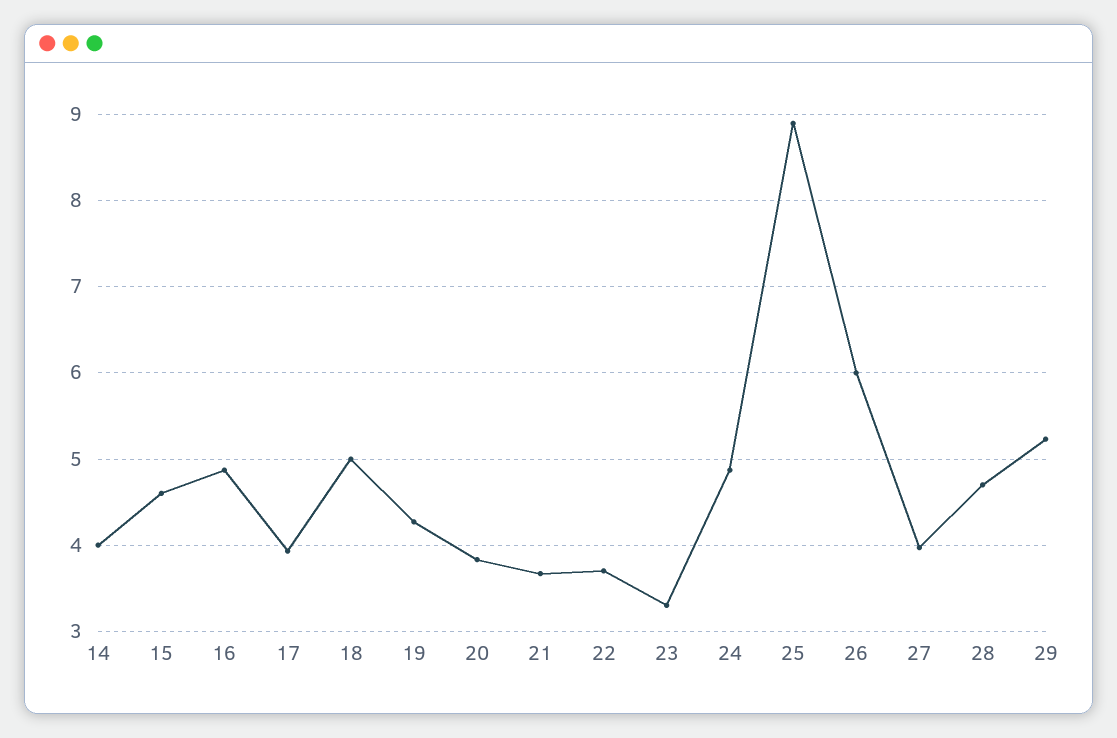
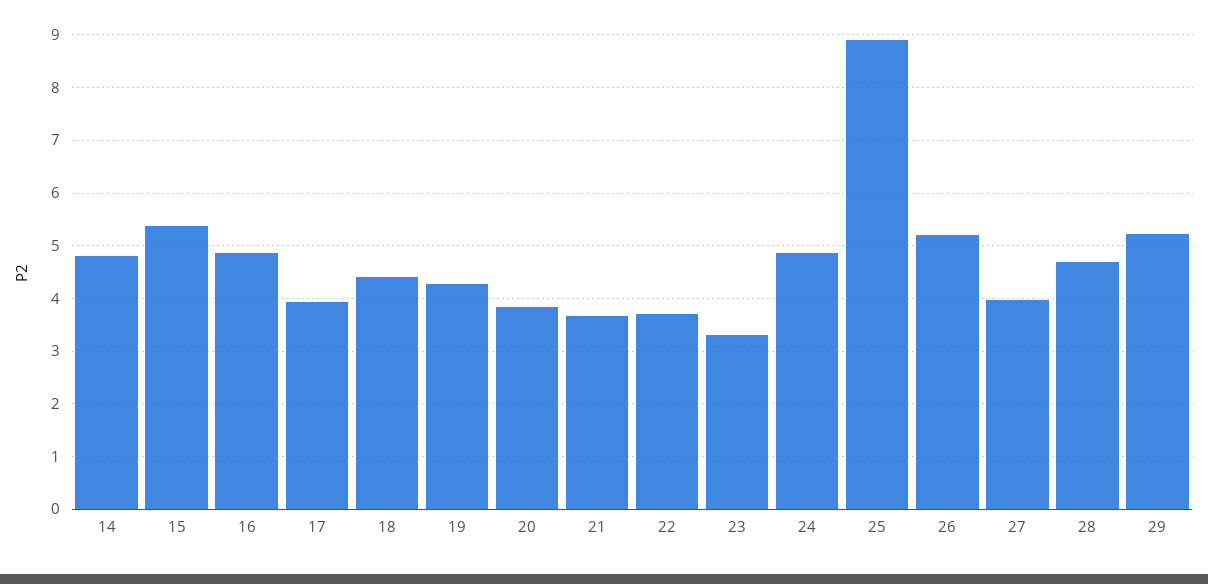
  {
-   "14": 4,
+   "14": 4.8,
-   "15": 4.6,
+   "15": 5.4,
    "16": 4.9,
    "17": 3.9,
-   "18": 5,
+   "18": 4.4,
    "19": 4.3,
    "20": 3.8,
    "21": 3.7,
    "22": 3.7,
    "23": 3.3,
    "24": 4.9,
    "25": 8.9,
-   "26": 6,
+   "26": 5.2,
    "27": 4,
    "28": 4.7,
    "29": 5.2
  }

